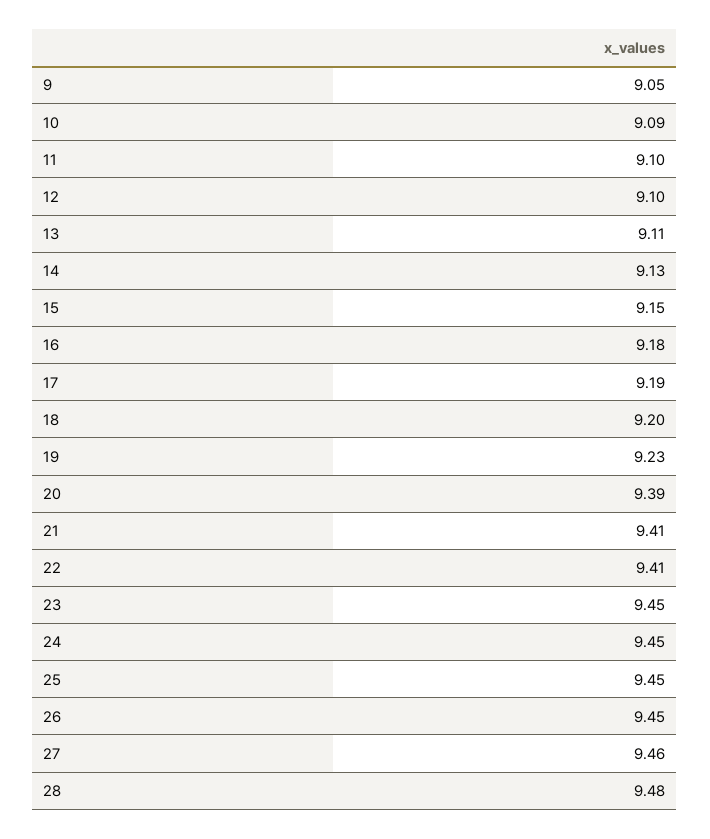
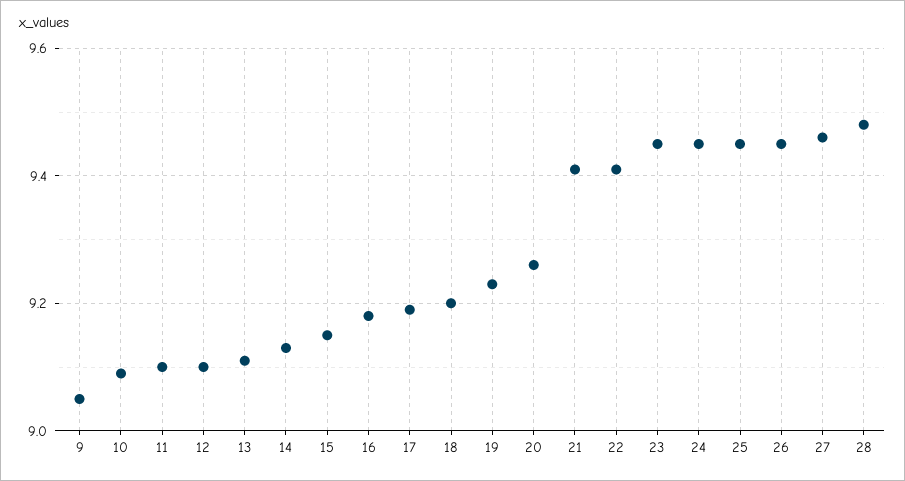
  {
    "9": 9.05,
    "10": 9.09,
    "11": 9.1,
    "12": 9.1,
    "13": 9.11,
    "14": 9.13,
    "15": 9.15,
    "16": 9.18,
    "17": 9.19,
    "18": 9.2,
    "19": 9.23,
-   "20": 9.39,
+   "20": 9.25,
    "21": 9.41,
    "22": 9.41,
    "23": 9.45,
    "24": 9.45,
    "25": 9.45,
    "26": 9.45,
    "27": 9.46,
    "28": 9.48
  }

